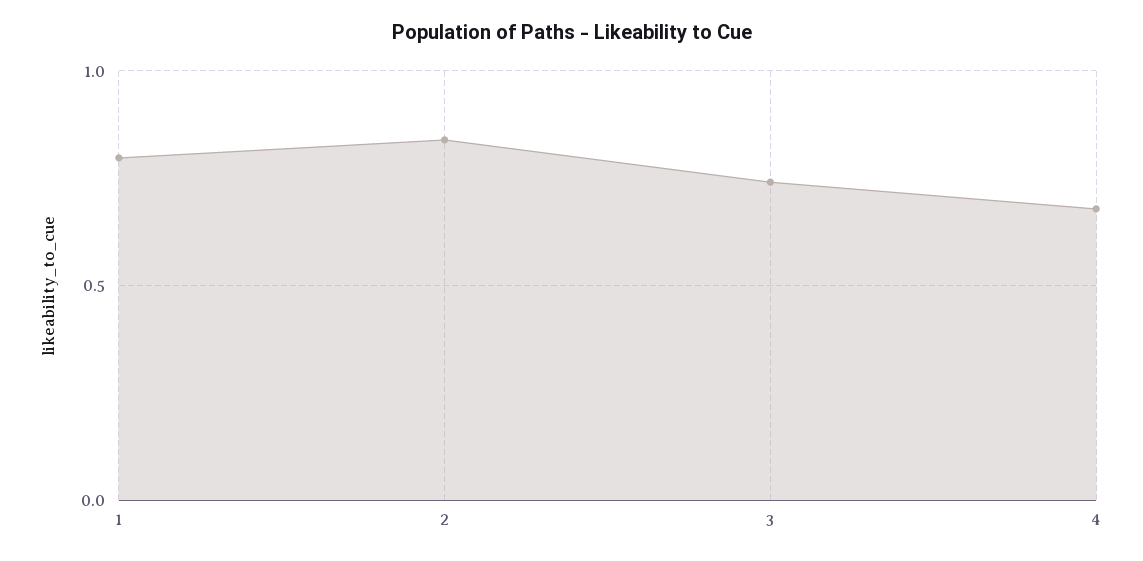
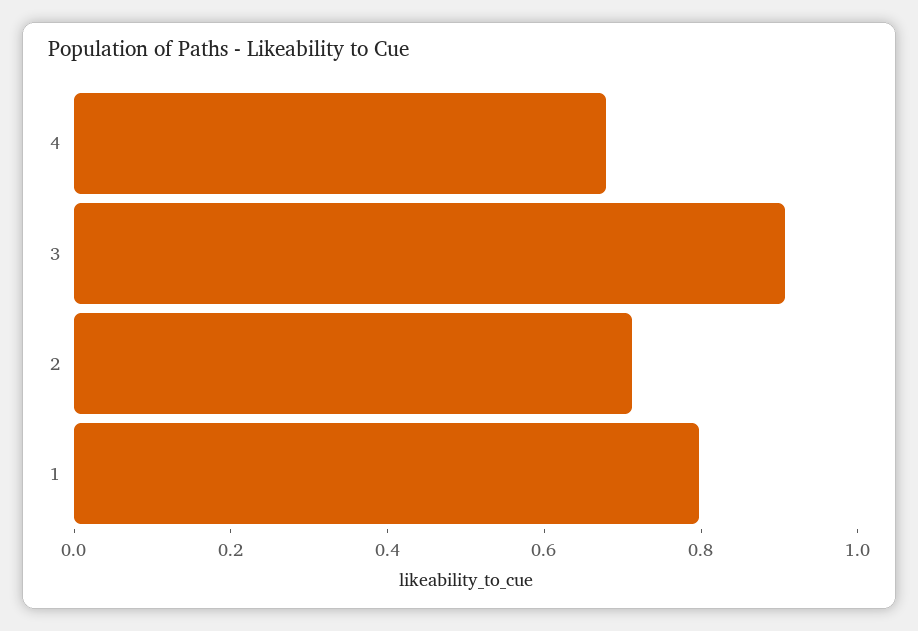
  {
    "1": 0.8,
-   "2": 0.85,
+   "2": 0.7,
-   "3": 0.75,
+   "3": 0.9,
    "4": 0.7
  }

